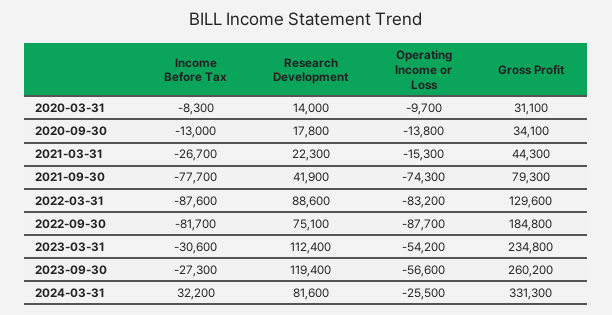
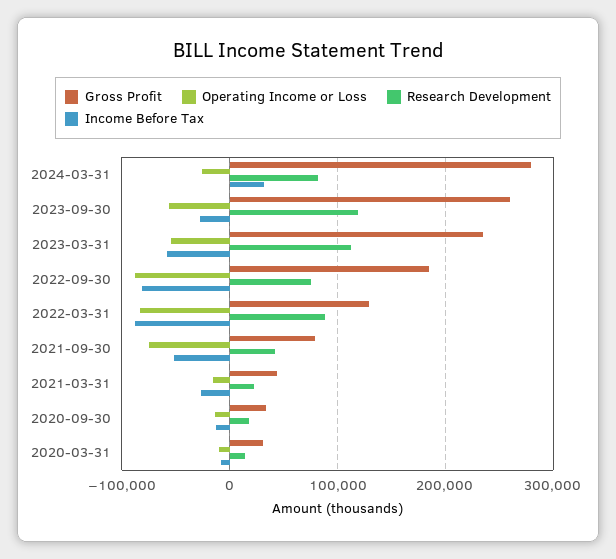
  {
    "Income Before Tax": {
      "2020-03-31": -8300,
      "2020-09-30": -13000,
      "2021-03-31": -26700,
-     "2021-09-30": -77700,
+     "2021-09-30": -50000,
      "2022-03-31": -87600,
      "2022-09-30": -81700,
-     "2023-03-31": -30600,
+     "2023-03-31": -60000,
      "2023-09-30": -27300,
      "2024-03-31": 32200
    },
    "Research Development": {
      "2020-03-31": 14000,
      "2020-09-30": 17800,
      "2021-03-31": 22300,
      "2021-09-30": 41900,
      "2022-03-31": 88600,
      "2022-09-30": 75100,
      "2023-03-31": 112400,
      "2023-09-30": 119400,
      "2024-03-31": 81600
    },
    "Operating Income or Loss": {
      "2020-03-31": -9700,
      "2020-09-30": -13800,
      "2021-03-31": -15300,
      "2021-09-30": -74300,
      "2022-03-31": -83200,
      "2022-09-30": -87700,
      "2023-03-31": -54200,
      "2023-09-30": -56600,
      "2024-03-31": -25500
    },
    "Gross Profit": {
      "2020-03-31": 31100,
      "2020-09-30": 34100,
      "2021-03-31": 44300,
      "2021-09-30": 79300,
      "2022-03-31": 129600,
      "2022-09-30": 184800,
      "2023-03-31": 234800,
      "2023-09-30": 260200,
-     "2024-03-31": 331300
+     "2024-03-31": 280000
    }
  }

